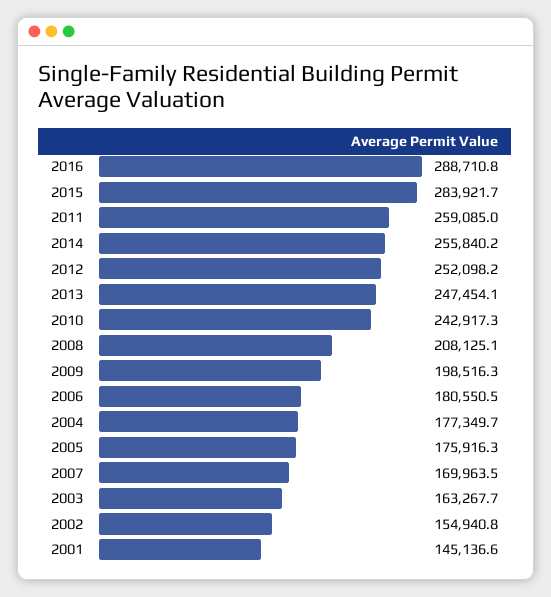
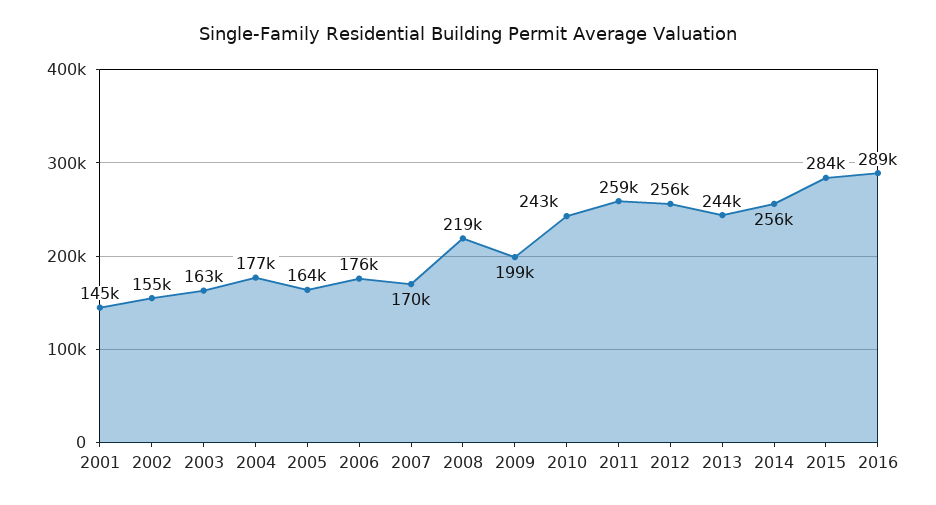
  {
    "2016": 288710.8,
    "2015": 283921.7,
    "2011": 259085,
    "2014": 255840.2,
-   "2012": 252098.2,
+   "2012": 256000,
-   "2013": 247454.1,
+   "2013": 244000,
    "2010": 242917.3,
-   "2008": 208125.1,
+   "2008": 219000,
    "2009": 198516.3,
-   "2006": 180550.5,
+   "2006": 176000,
    "2004": 177349.7,
-   "2005": 175916.3,
+   "2005": 164000,
    "2007": 169963.5,
    "2003": 163267.7,
    "2002": 154940.8,
    "2001": 145136.6
  }

